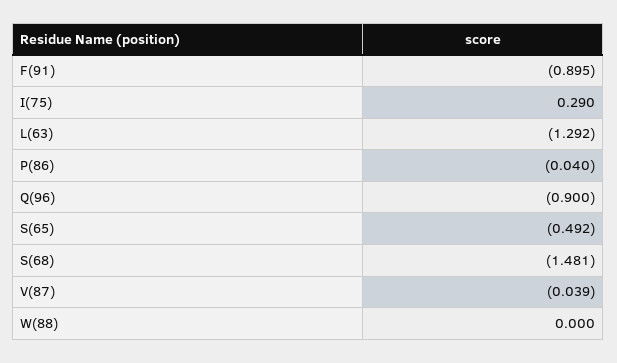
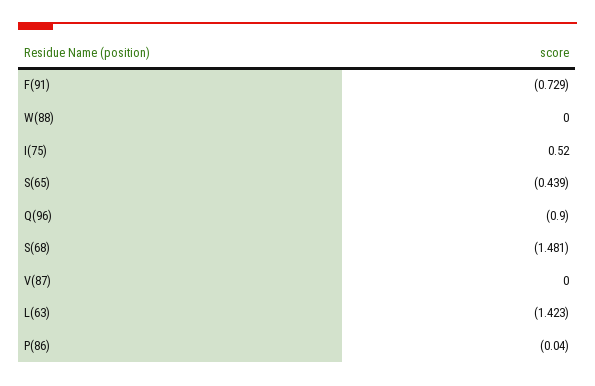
  {
-   "F(91)": -0.895,
+   "F(91)": -0.729,
-   "I(75)": 0.29,
+   "I(75)": 0.52,
-   "L(63)": -1.292,
+   "L(63)": -1.423,
    "P(86)": -0.04,
    "Q(96)": -0.9,
-   "S(65)": -0.492,
+   "S(65)": -0.439,
    "S(68)": -1.481,
-   "V(87)": -0.039,
+   "V(87)": 0,
    "W(88)": 0
  }

